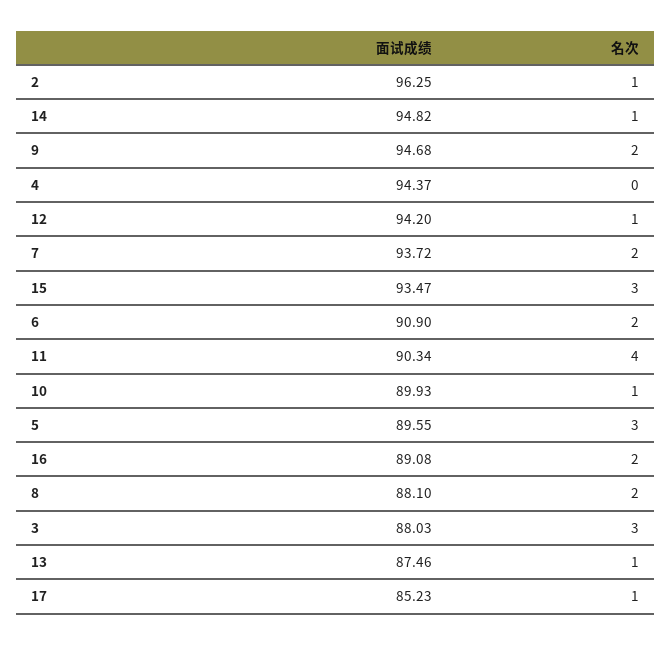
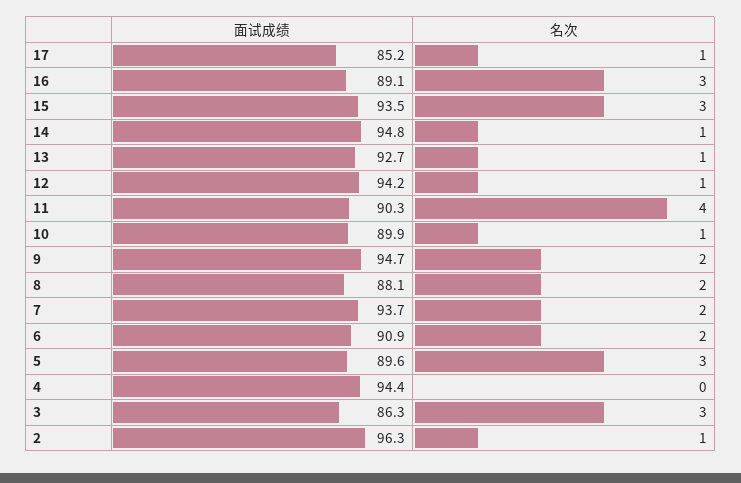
  {
    "面试成绩": {
      "2": 96.25,
      "14": 94.82,
      "9": 94.68,
      "4": 94.37,
      "12": 94.2,
      "7": 93.72,
      "15": 93.47,
      "6": 90.9,
      "11": 90.34,
      "10": 89.93,
      "5": 89.55,
      "16": 89.08,
      "8": 88.1,
-     "3": 88.03,
+     "3": 86.3,
-     "13": 87.46,
+     "13": 92.7,
      "17": 85.23
    },
    "名次": {
      "2": 1,
      "14": 1,
      "9": 2,
      "4": 0,
      "12": 1,
      "7": 2,
      "15": 3,
      "6": 2,
      "11": 4,
      "10": 1,
      "5": 3,
-     "16": 2,
+     "16": 3,
      "8": 2,
      "3": 3,
      "13": 1,
      "17": 1
    }
  }

